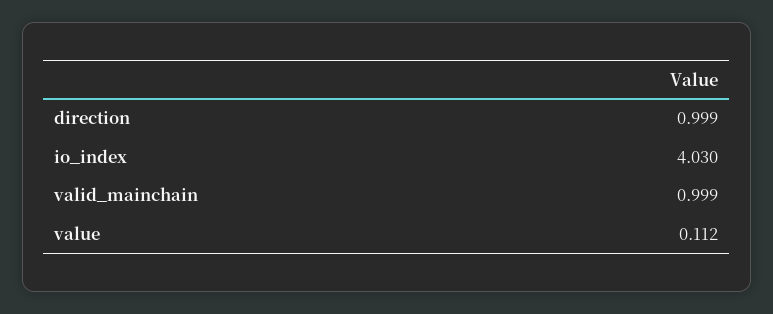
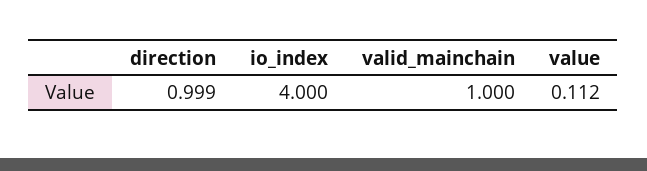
  {
    "direction": 0.999,
-   "io_index": 4.03,
+   "io_index": 4,
-   "valid_mainchain": 0.999,
+   "valid_mainchain": 1,
    "value": 0.112
  }

